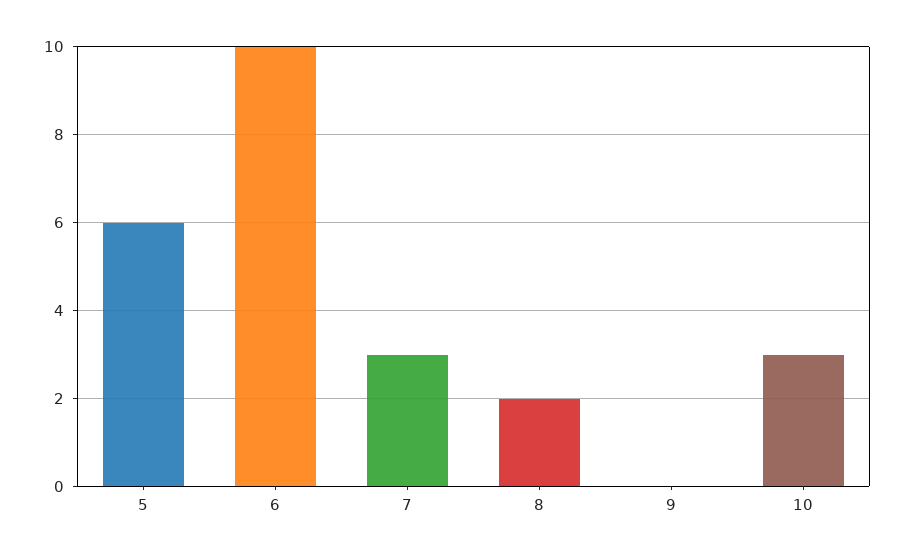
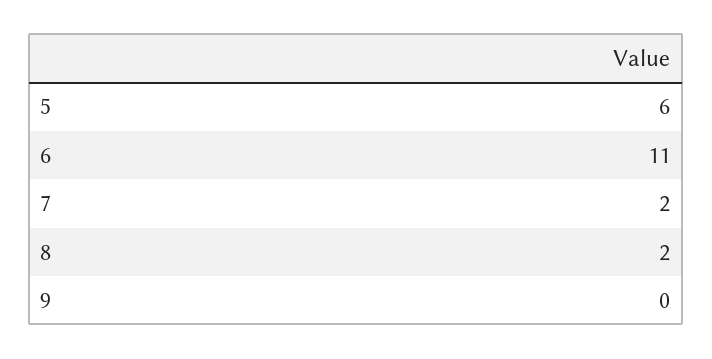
  {
    "5": 6,
-   "6": 10,
+   "6": 11,
-   "7": 3,
+   "7": 2,
    "8": 2,
-   "9": 0,
+   "9": 0
-   "10": 3
  }

